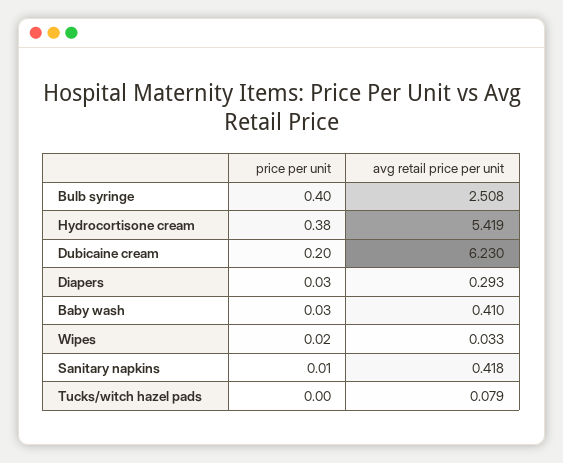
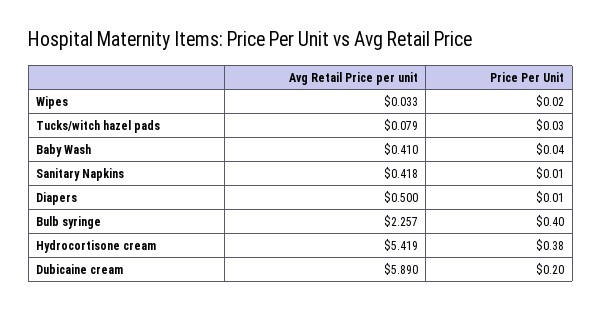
  {
    "price per unit": {
      "Bulb syringe": 0.4,
      "Hydrocortisone cream": 0.38,
      "Dubicaine cream": 0.2,
-     "Diapers": 0.03,
+     "Diapers": 0.01,
-     "Baby wash": 0.03,
+     "Baby wash": 0.04,
      "Wipes": 0.02,
      "Sanitary napkins": 0.01,
-     "Tucks/witch hazel pads": 0
+     "Tucks/witch hazel pads": 0.03
    },
    "avg retail price per unit": {
-     "Bulb syringe": 2.508,
+     "Bulb syringe": 2.257,
      "Hydrocortisone cream": 5.419,
-     "Dubicaine cream": 6.23,
+     "Dubicaine cream": 5.89,
-     "Diapers": 0.293,
+     "Diapers": 0.5,
      "Baby wash": 0.41,
      "Wipes": 0.033,
      "Sanitary napkins": 0.418,
      "Tucks/witch hazel pads": 0.079
    }
  }

